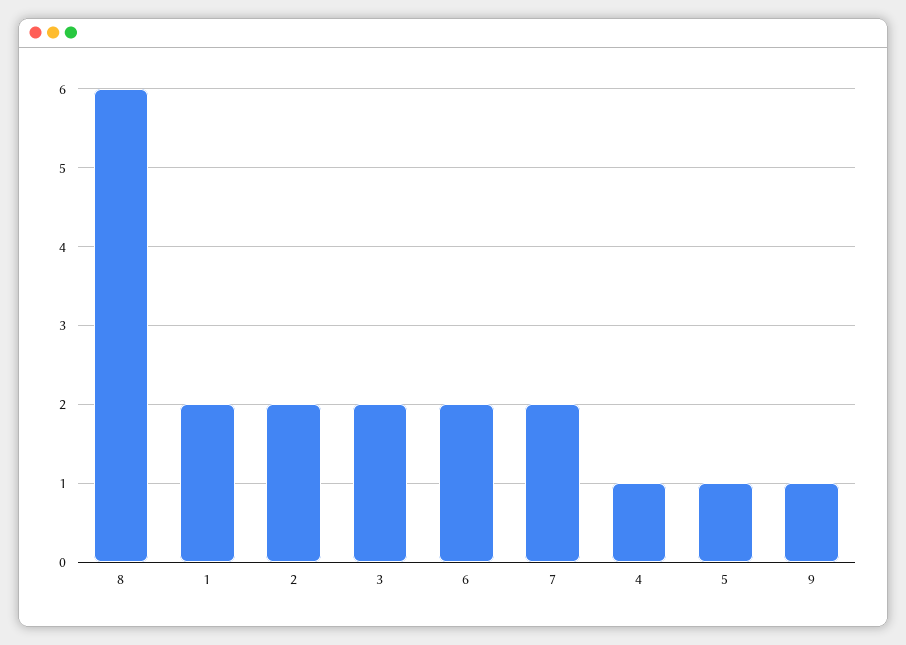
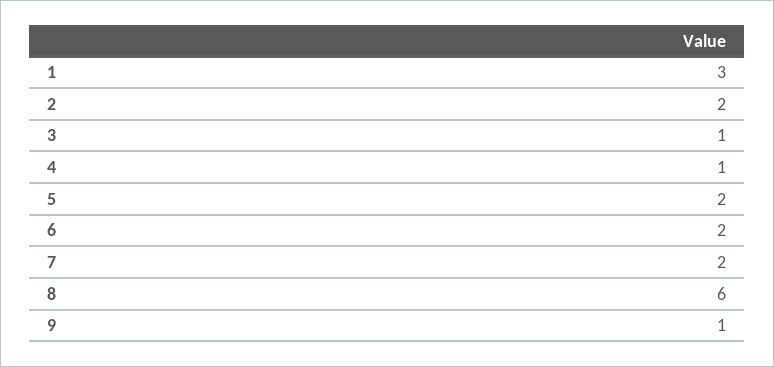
  {
    "8": 6,
-   "1": 2,
+   "1": 3,
    "2": 2,
-   "3": 2,
+   "3": 1,
    "6": 2,
    "7": 2,
    "4": 1,
-   "5": 1,
+   "5": 2,
    "9": 1
  }

